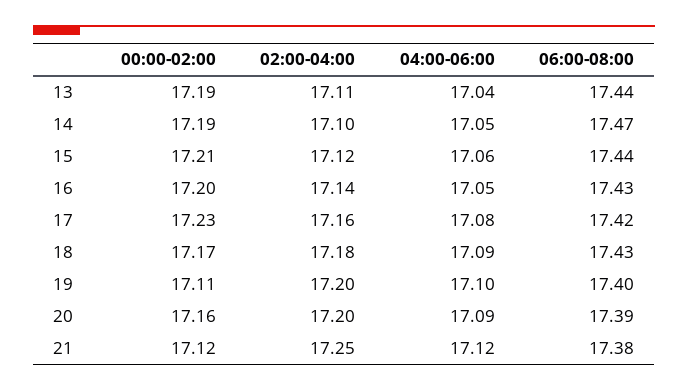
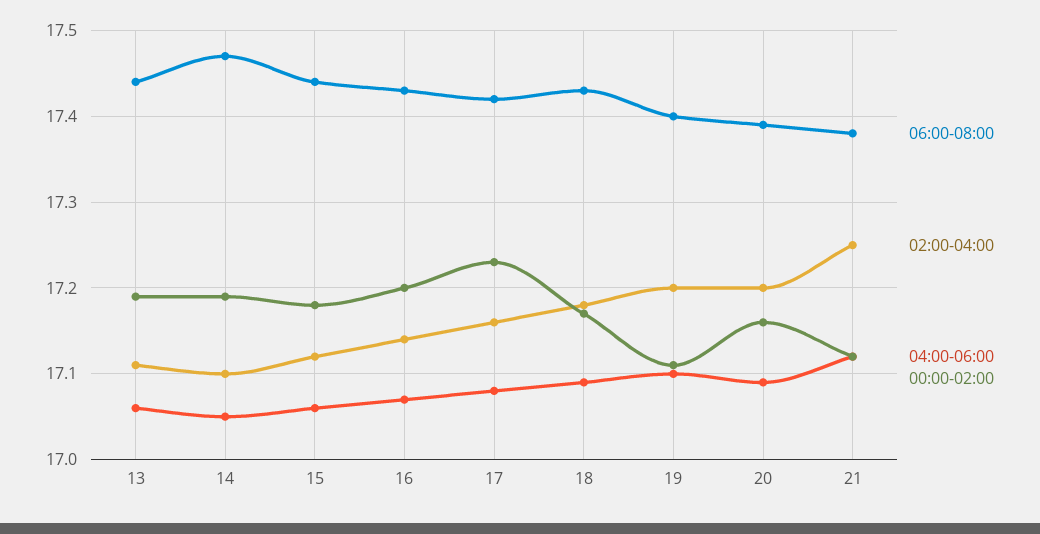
  {
    "00:00-02:00": {
      "13": 17.19,
      "14": 17.19,
-     "15": 17.21,
+     "15": 17.18,
      "16": 17.2,
      "17": 17.23,
      "18": 17.17,
      "19": 17.11,
      "20": 17.16,
      "21": 17.12
    },
    "02:00-04:00": {
      "13": 17.11,
      "14": 17.1,
      "15": 17.12,
      "16": 17.14,
      "17": 17.16,
      "18": 17.18,
      "19": 17.2,
      "20": 17.2,
      "21": 17.25
    },
    "04:00-06:00": {
-     "13": 17.04,
+     "13": 17.06,
      "14": 17.05,
      "15": 17.06,
-     "16": 17.05,
+     "16": 17.07,
      "17": 17.08,
      "18": 17.09,
      "19": 17.1,
      "20": 17.09,
      "21": 17.12
    },
    "06:00-08:00": {
      "13": 17.44,
      "14": 17.47,
      "15": 17.44,
      "16": 17.43,
      "17": 17.42,
      "18": 17.43,
      "19": 17.4,
      "20": 17.39,
      "21": 17.38
    }
  }

